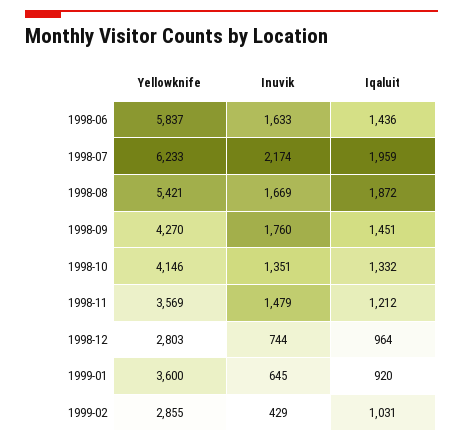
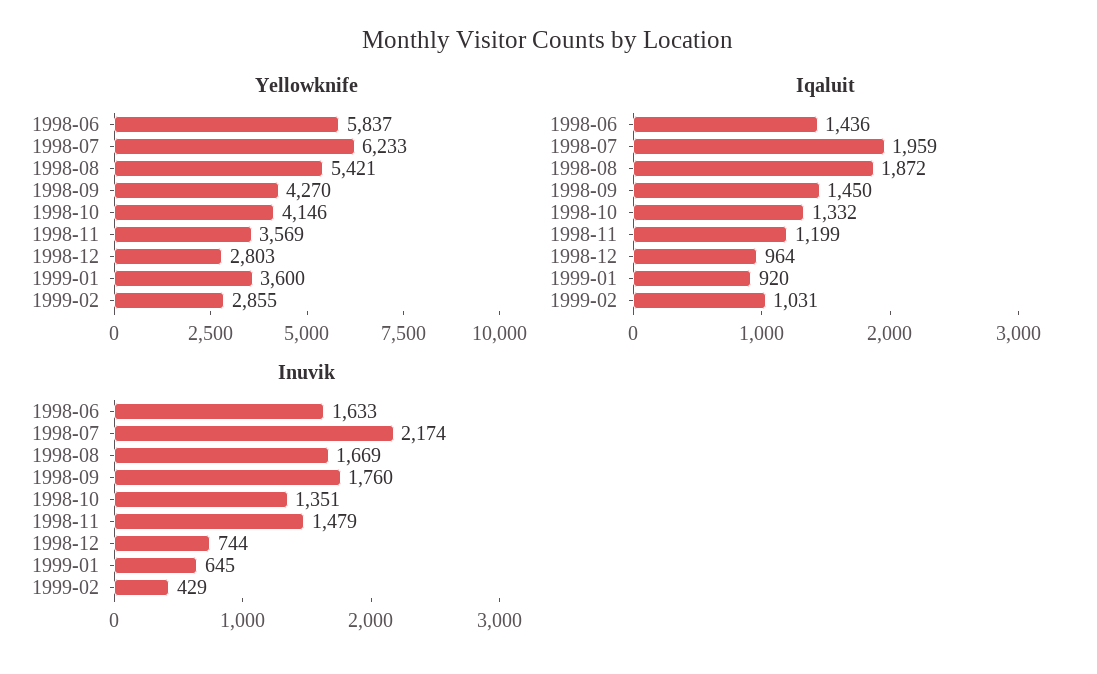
  {
    "Yellowknife": {
      "1998-06": 5837,
      "1998-07": 6233,
      "1998-08": 5421,
      "1998-09": 4270,
      "1998-10": 4146,
      "1998-11": 3569,
      "1998-12": 2803,
      "1999-01": 3600,
      "1999-02": 2855
    },
    "Inuvik": {
      "1998-06": 1633,
      "1998-07": 2174,
      "1998-08": 1669,
      "1998-09": 1760,
      "1998-10": 1351,
      "1998-11": 1479,
      "1998-12": 744,
      "1999-01": 645,
      "1999-02": 429
    },
    "Iqaluit": {
      "1998-06": 1436,
      "1998-07": 1959,
      "1998-08": 1872,
-     "1998-09": 1451,
+     "1998-09": 1450,
      "1998-10": 1332,
-     "1998-11": 1212,
+     "1998-11": 1199,
      "1998-12": 964,
      "1999-01": 920,
      "1999-02": 1031
    }
  }

